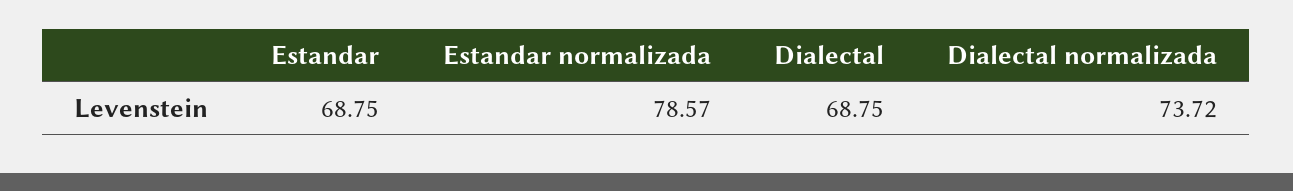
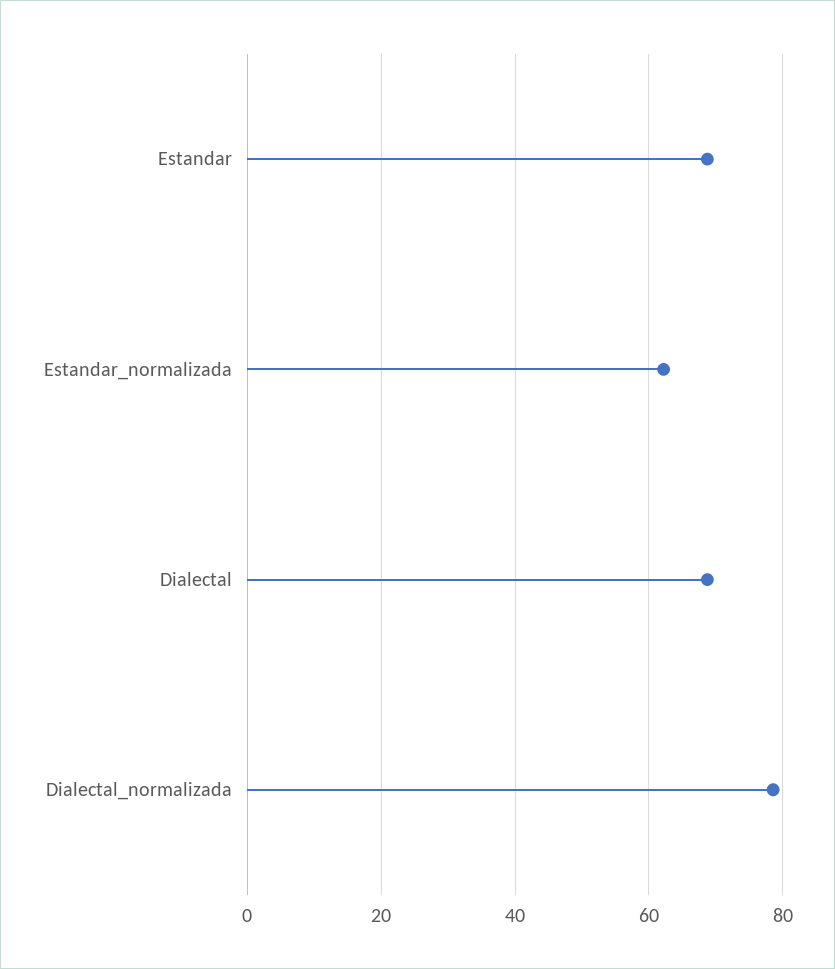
  {
    "Estandar": 68.75,
-   "Estandar normalizada": 78.57,
+   "Estandar normalizada": 62,
    "Dialectal": 68.75,
-   "Dialectal normalizada": 73.72
+   "Dialectal normalizada": 78
  }

